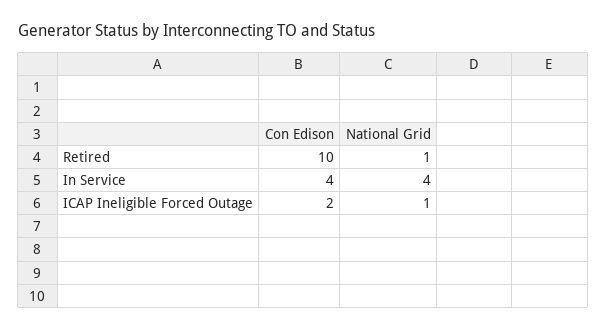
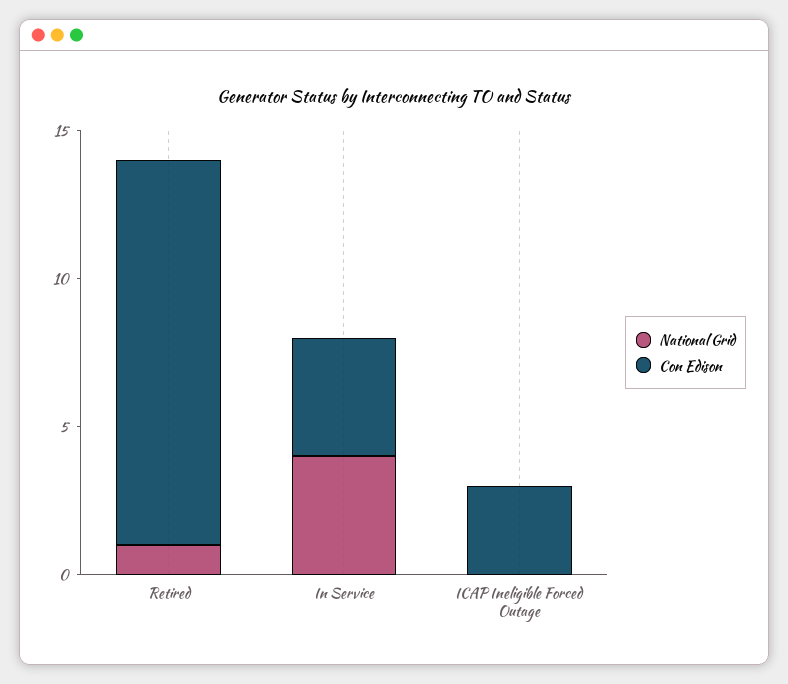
  {
    "Con Edison": {
-     "Retired": 10,
+     "Retired": 13,
      "In Service": 4,
-     "ICAP Ineligible Forced Outage": 2
+     "ICAP Ineligible Forced Outage": 3
    },
    "National Grid": {
      "Retired": 1,
      "In Service": 4,
-     "ICAP Ineligible Forced Outage": 1
+     "ICAP Ineligible Forced Outage": 0
    }
  }

